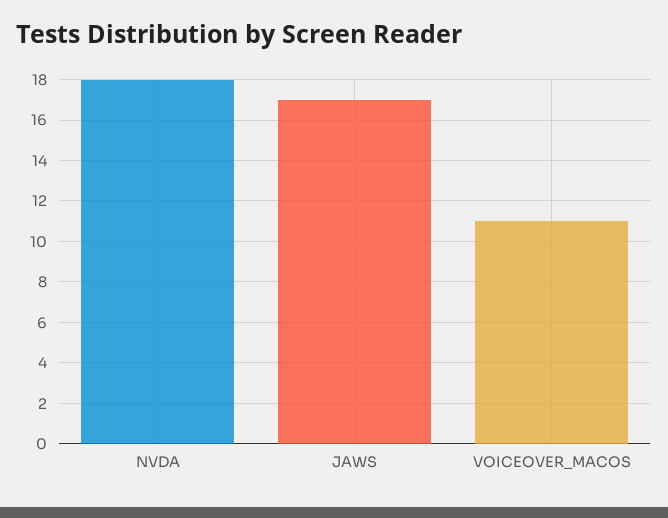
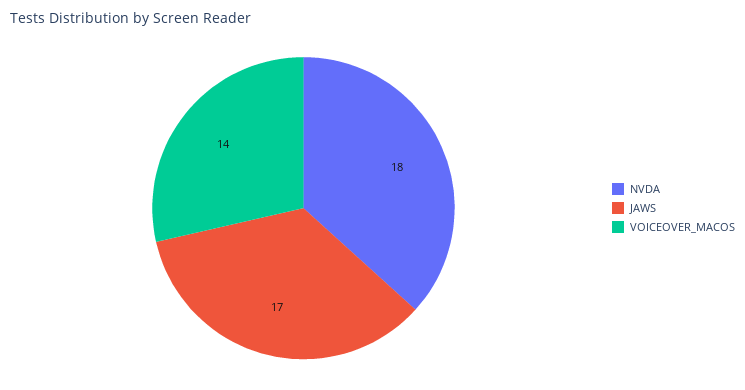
  {
    "NVDA": 18,
    "JAWS": 17,
-   "VOICEOVER_MACOS": 11
+   "VOICEOVER_MACOS": 14
  }

